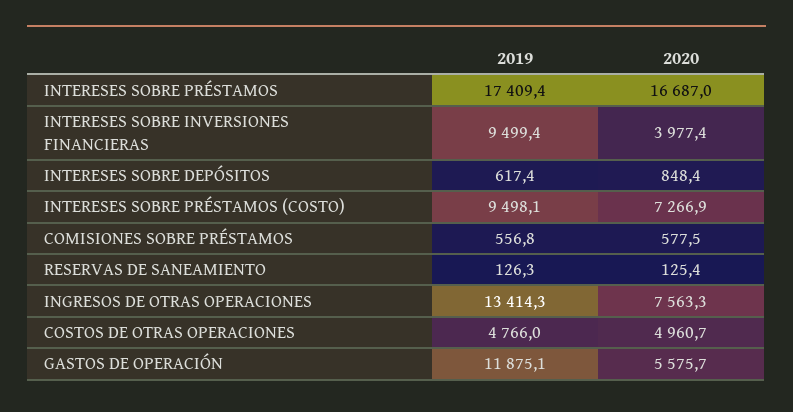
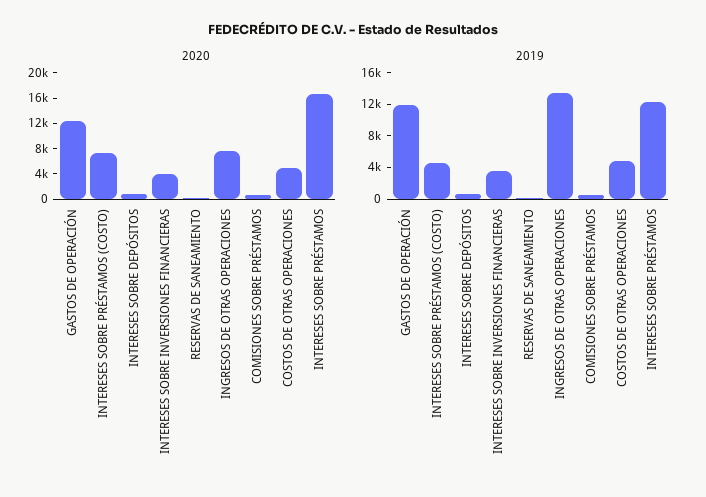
  {
    "2019": {
-     "INTERESES SOBRE PRÉSTAMOS": 17409.4,
+     "INTERESES SOBRE PRÉSTAMOS": 12000,
-     "INTERESES SOBRE INVERSIONES FINANCIERAS": 9499.4,
+     "INTERESES SOBRE INVERSIONES FINANCIERAS": 4000,
      "INTERESES SOBRE DEPÓSITOS": 617.4,
-     "INTERESES SOBRE PRÉSTAMOS (COSTO)": 9498.1,
+     "INTERESES SOBRE PRÉSTAMOS (COSTO)": 4000,
      "COMISIONES SOBRE PRÉSTAMOS": 556.8,
      "RESERVAS DE SANEAMIENTO": 126.3,
      "INGRESOS DE OTRAS OPERACIONES": 13414.3,
      "COSTOS DE OTRAS OPERACIONES": 4766,
      "GASTOS DE OPERACIÓN": 11875.1
    },
    "2020": {
      "INTERESES SOBRE PRÉSTAMOS": 16687,
      "INTERESES SOBRE INVERSIONES FINANCIERAS": 3977.4,
      "INTERESES SOBRE DEPÓSITOS": 848.4,
      "INTERESES SOBRE PRÉSTAMOS (COSTO)": 7266.9,
      "COMISIONES SOBRE PRÉSTAMOS": 577.5,
      "RESERVAS DE SANEAMIENTO": 125.4,
      "INGRESOS DE OTRAS OPERACIONES": 7563.3,
      "COSTOS DE OTRAS OPERACIONES": 4960.7,
-     "GASTOS DE OPERACIÓN": 5575.7
+     "GASTOS DE OPERACIÓN": 12000
    }
  }

